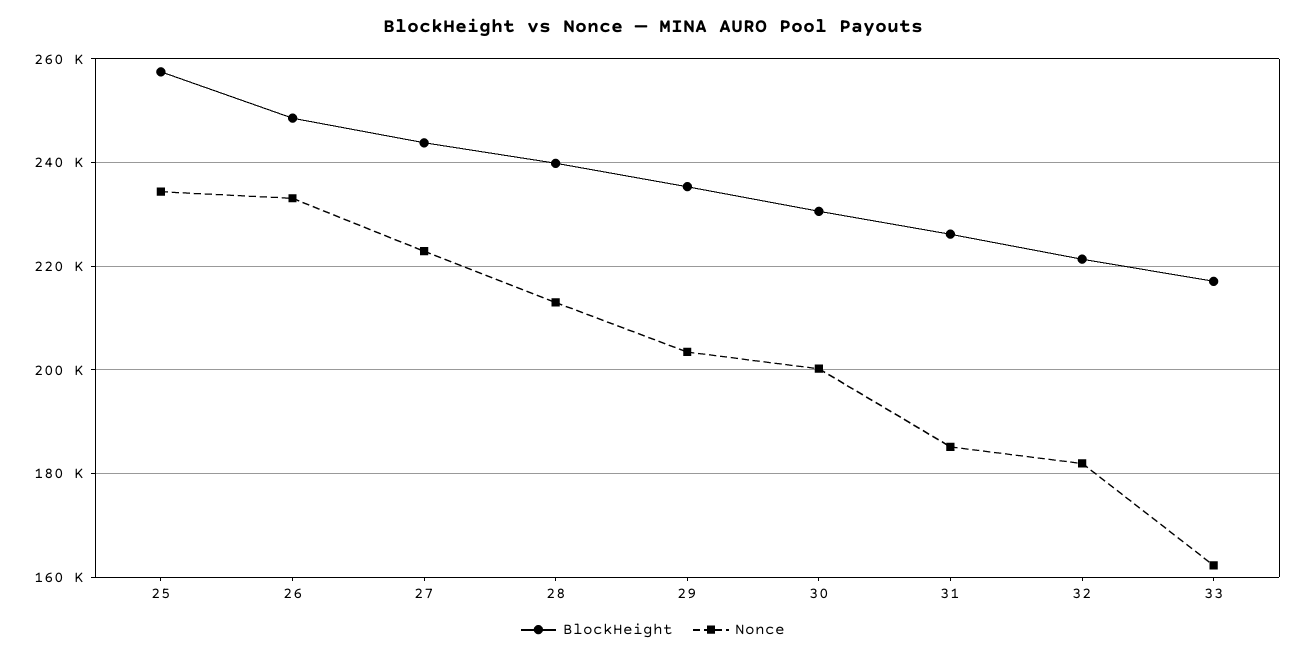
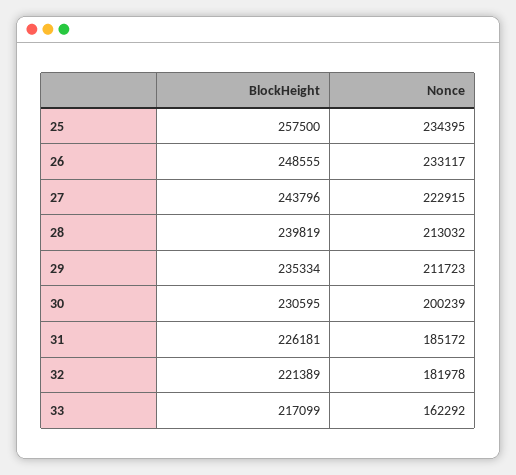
  {
    "BlockHeight": {
      "25": 257500,
      "26": 248555,
      "27": 243796,
      "28": 239819,
      "29": 235334,
      "30": 230595,
      "31": 226181,
      "32": 221389,
      "33": 217099
    },
    "Nonce": {
      "25": 234395,
      "26": 233117,
      "27": 222915,
      "28": 213032,
-     "29": 204000,
+     "29": 211723,
      "30": 200239,
      "31": 185172,
      "32": 181978,
      "33": 162292
    }
  }

